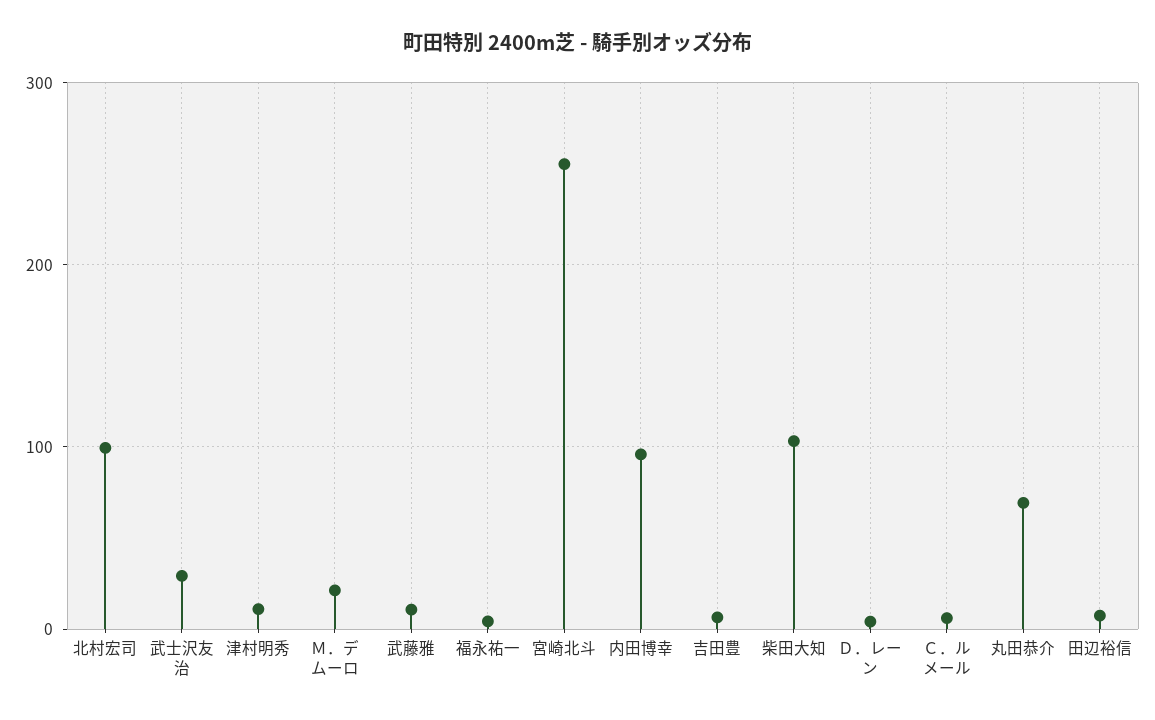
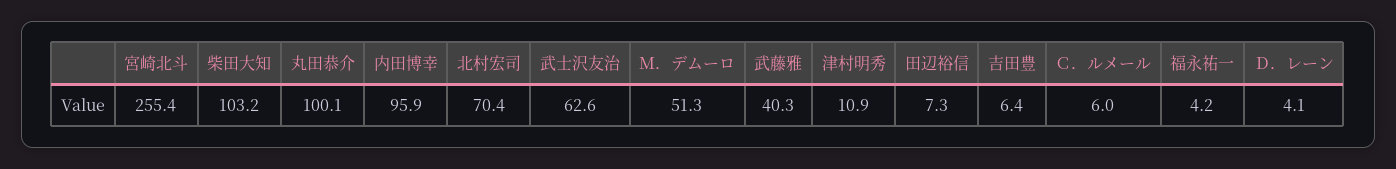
  {
-   "北村宏司": 100,
+   "北村宏司": 70.4,
-   "武士沢友治": 30,
+   "武士沢友治": 62.6,
    "津村明秀": 10.9,
-   "Ｍ．デムーロ": 20,
+   "Ｍ．デムーロ": 51.3,
-   "武藤雅": 10,
+   "武藤雅": 40.3,
    "福永祐一": 4.2,
    "宮崎北斗": 255.4,
    "内田博幸": 95.9,
    "吉田豊": 6.4,
    "柴田大知": 103.2,
    "Ｄ．レーン": 4.1,
    "Ｃ．ルメール": 6,
-   "丸田恭介": 70,
+   "丸田恭介": 100.1,
    "田辺裕信": 7.3
  }

